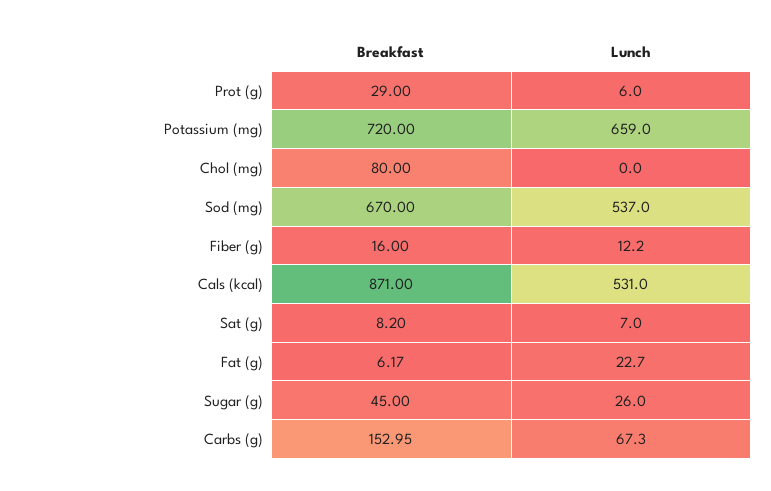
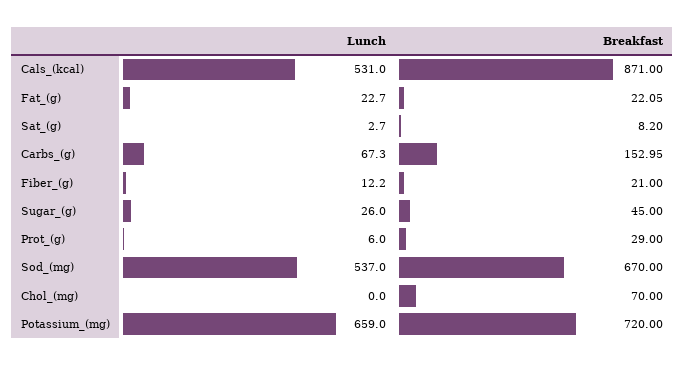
  {
    "Breakfast": {
      "Prot (g)": 29,
      "Potassium (mg)": 720,
-     "Chol (mg)": 80,
+     "Chol (mg)": 70,
      "Sod (mg)": 670,
-     "Fiber (g)": 16,
+     "Fiber (g)": 21,
      "Cals (kcal)": 871,
      "Sat (g)": 8.2,
-     "Fat (g)": 6.17,
+     "Fat (g)": 22.05,
      "Sugar (g)": 45,
      "Carbs (g)": 152.95
    },
    "Lunch": {
      "Prot (g)": 6,
      "Potassium (mg)": 659,
      "Chol (mg)": 0,
      "Sod (mg)": 537,
      "Fiber (g)": 12.2,
      "Cals (kcal)": 531,
-     "Sat (g)": 7,
+     "Sat (g)": 2.7,
      "Fat (g)": 22.7,
      "Sugar (g)": 26,
      "Carbs (g)": 67.3
    }
  }

